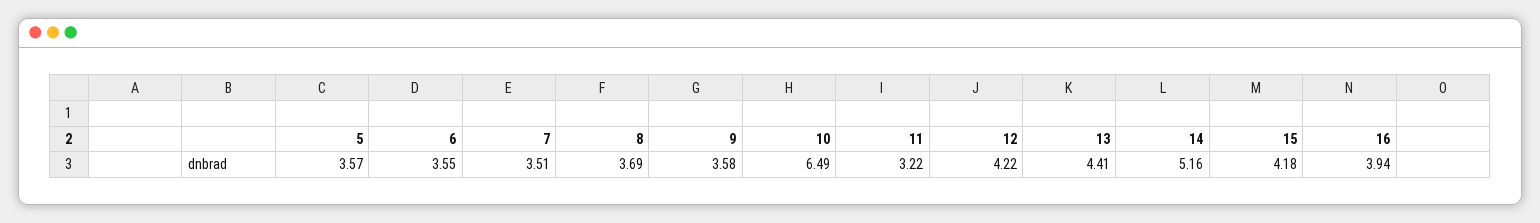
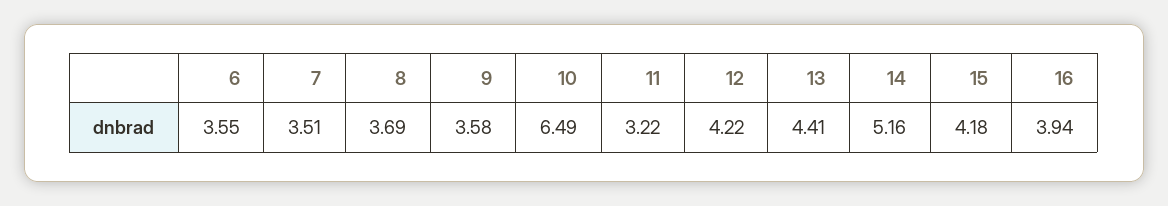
  {
-   "5": 3.57,
    "6": 3.55,
    "7": 3.51,
    "8": 3.69,
    "9": 3.58,
    "10": 6.49,
    "11": 3.22,
    "12": 4.22,
    "13": 4.41,
    "14": 5.16,
    "15": 4.18,
    "16": 3.94
  }

